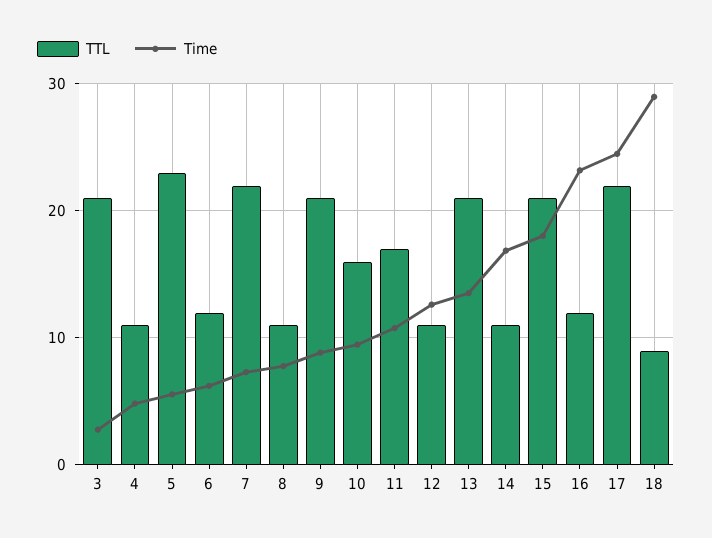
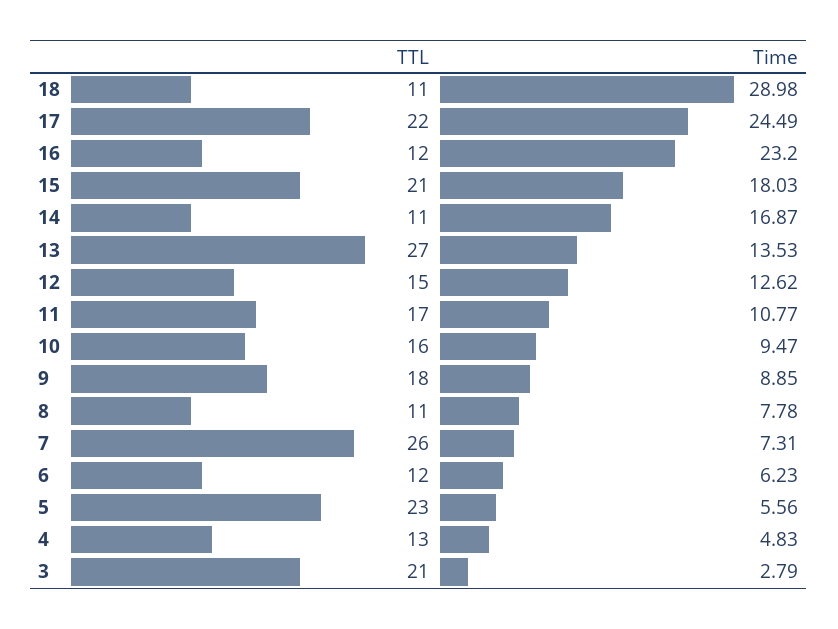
  {
    "TTL": {
      "3": 21,
-     "4": 11,
+     "4": 13,
      "5": 23,
      "6": 12,
-     "7": 22,
+     "7": 26,
      "8": 11,
-     "9": 21,
+     "9": 18,
      "10": 16,
      "11": 17,
-     "12": 11,
+     "12": 15,
-     "13": 21,
+     "13": 27,
      "14": 11,
      "15": 21,
      "16": 12,
      "17": 22,
-     "18": 9
+     "18": 11
    },
    "Time": {
      "3": 2.79,
      "4": 4.83,
      "5": 5.56,
      "6": 6.23,
      "7": 7.31,
      "8": 7.78,
      "9": 8.85,
      "10": 9.47,
      "11": 10.77,
      "12": 12.62,
      "13": 13.53,
      "14": 16.87,
      "15": 18.03,
      "16": 23.2,
      "17": 24.49,
      "18": 28.98
    }
  }

